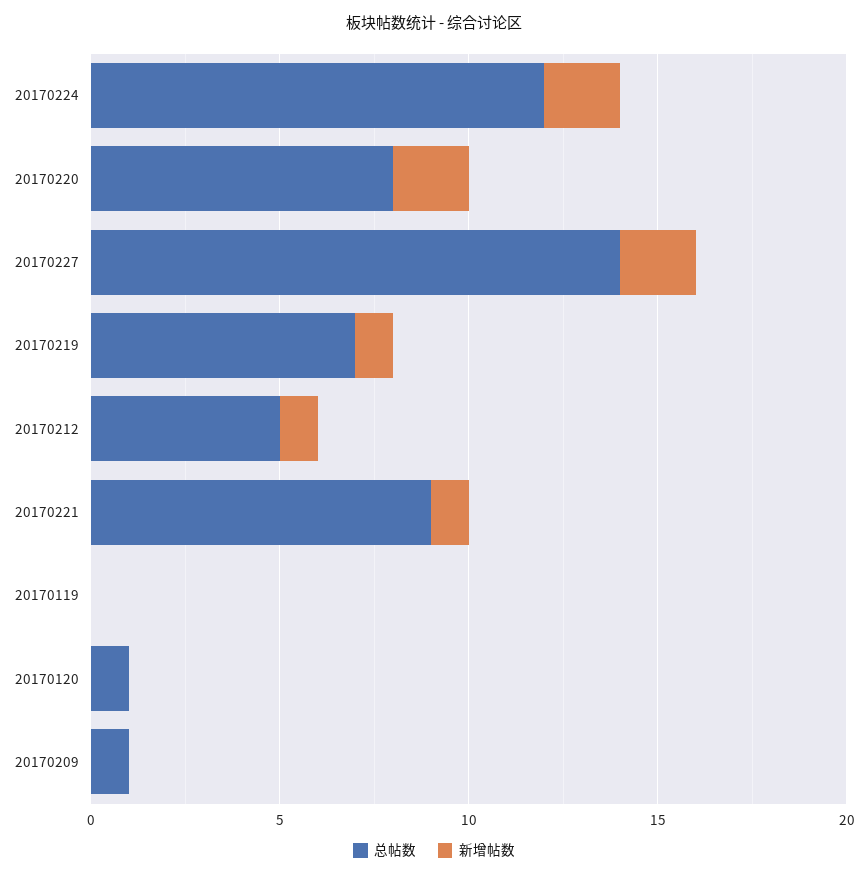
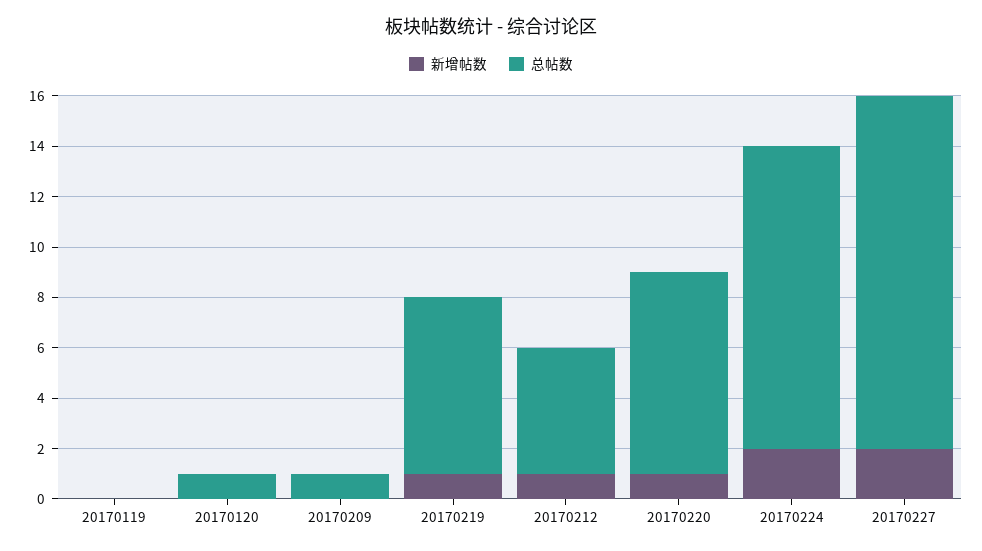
  {
    "总帖数": {
      "20170224": 12,
      "20170220": 8,
      "20170227": 14,
      "20170219": 7,
      "20170212": 5,
-     "20170221": 9,
      "20170119": 0,
      "20170120": 1,
      "20170209": 1
    },
    "新增帖数": {
      "20170224": 2,
-     "20170220": 2,
+     "20170220": 1,
      "20170227": 2,
      "20170219": 1,
      "20170212": 1,
-     "20170221": 1,
      "20170119": 0,
      "20170120": 0,
      "20170209": 0
    }
  }

